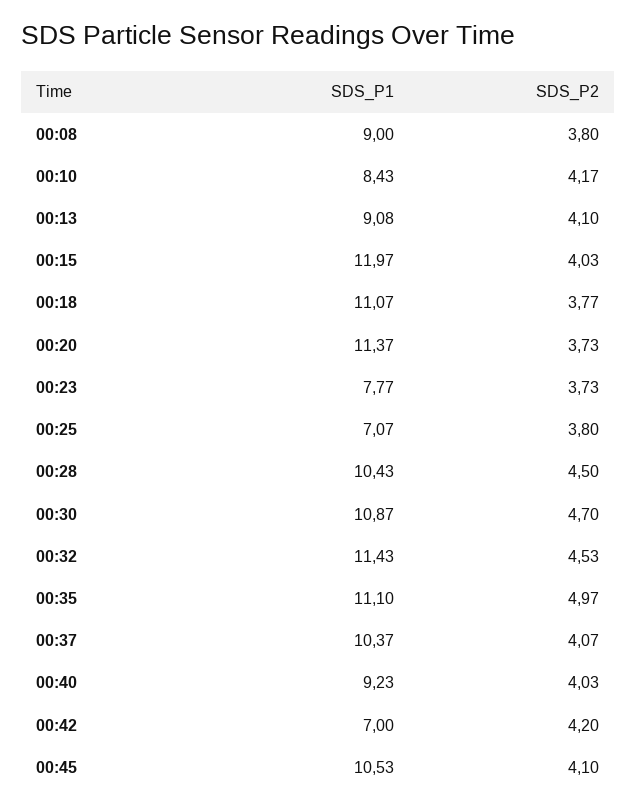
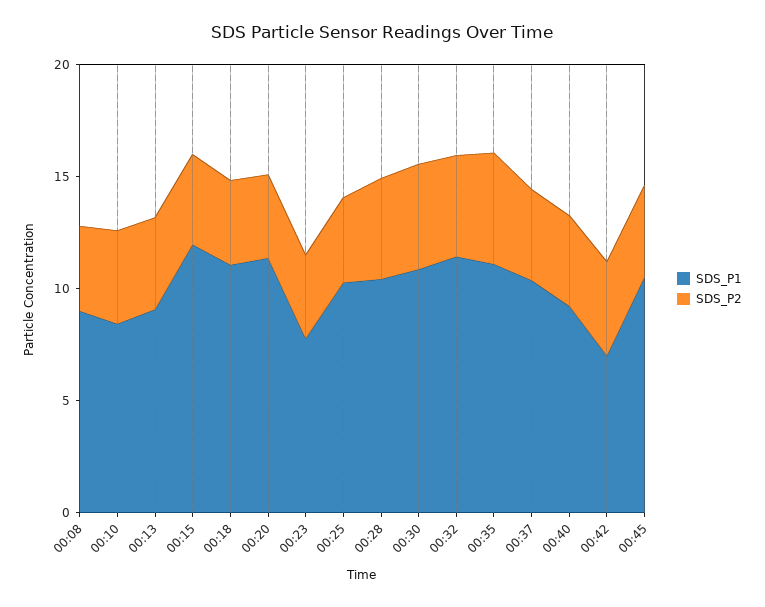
  {
    "SDS_P1": {
      "00:08": 9,
      "00:10": 8.43,
      "00:13": 9.08,
      "00:15": 11.97,
      "00:18": 11.07,
      "00:20": 11.37,
      "00:23": 7.77,
-     "00:25": 7.07,
+     "00:25": 10,
      "00:28": 10.43,
      "00:30": 10.87,
      "00:32": 11.43,
      "00:35": 11.1,
      "00:37": 10.37,
      "00:40": 9.23,
      "00:42": 7,
      "00:45": 10.53
    },
    "SDS_P2": {
      "00:08": 3.8,
      "00:10": 4.17,
      "00:13": 4.1,
      "00:15": 4.03,
      "00:18": 3.77,
      "00:20": 3.73,
      "00:23": 3.73,
      "00:25": 3.8,
      "00:28": 4.5,
      "00:30": 4.7,
      "00:32": 4.53,
      "00:35": 4.97,
      "00:37": 4.07,
      "00:40": 4.03,
      "00:42": 4.2,
      "00:45": 4.1
    }
  }

